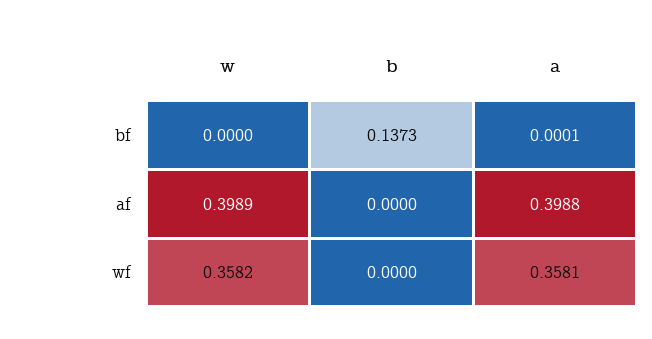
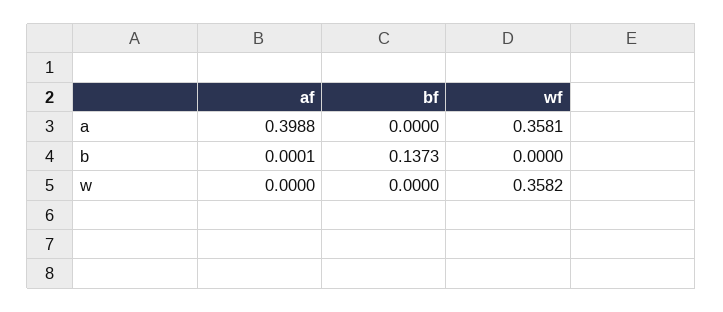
  {
    "w": {
      "bf": 0,
-     "af": 0.3989,
+     "af": 0,
      "wf": 0.3582
    },
    "b": {
      "bf": 0.1373,
-     "af": 0,
+     "af": 0.0001,
      "wf": 0
    },
    "a": {
-     "bf": 0.0001,
+     "bf": 0,
      "af": 0.3988,
      "wf": 0.3581
    }
  }

